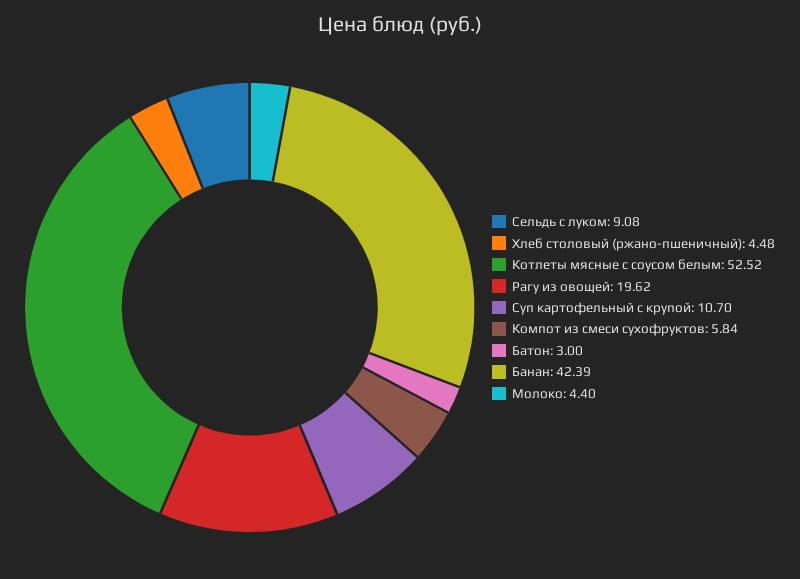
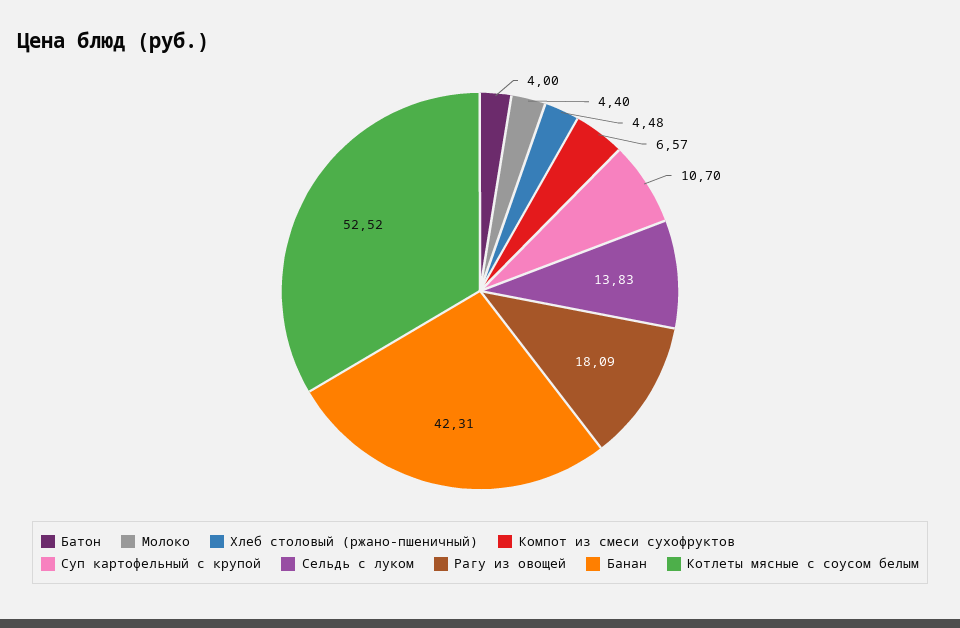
  {
-   "Сельдь с луком": 9.08,
+   "Сельдь с луком": 13.83,
    "Хлеб столовый (ржано-пшеничный)": 4.48,
    "Котлеты мясные с соусом белым": 52.52,
-   "Рагу из овощей": 19.62,
+   "Рагу из овощей": 18.09,
    "Суп картофельный с крупой": 10.7,
-   "Компот из смеси сухофруктов": 5.84,
+   "Компот из смеси сухофруктов": 6.57,
-   "Батон": 3,
+   "Батон": 4,
-   "Банан": 42.39,
+   "Банан": 42.31,
    "Молоко": 4.4
  }

